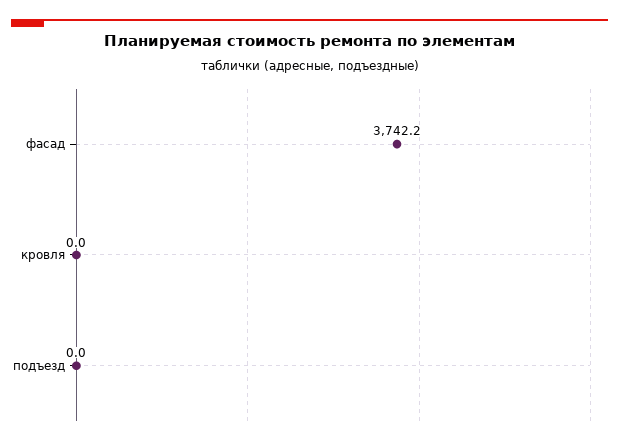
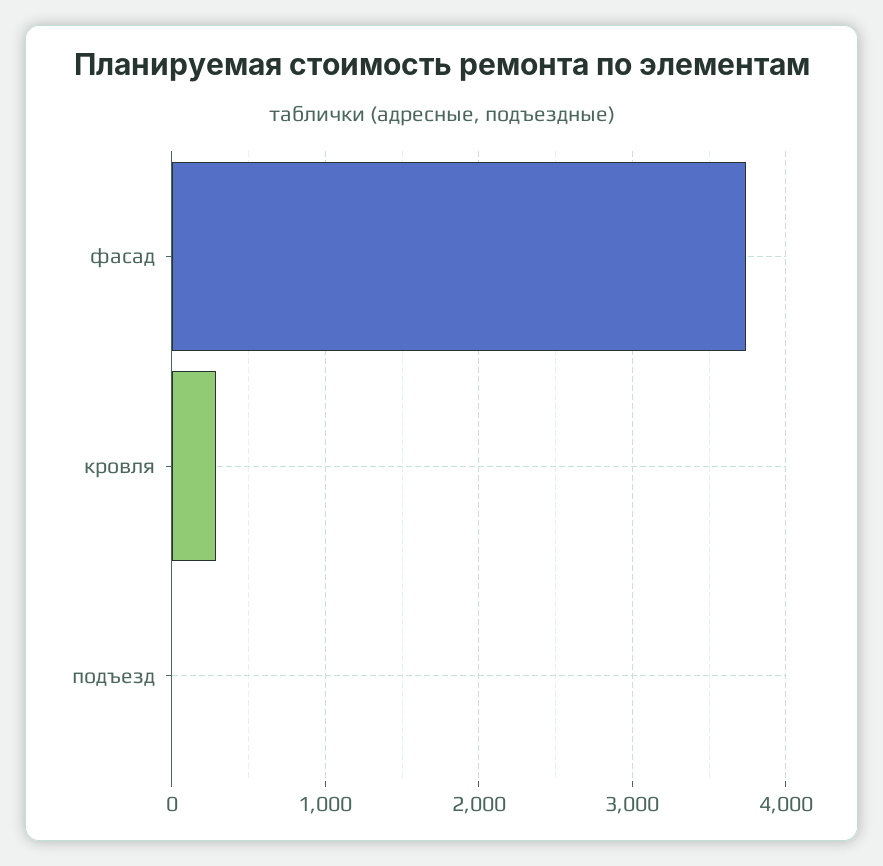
  {
    "фасад": 3742.2,
-   "кровля": 0,
+   "кровля": 300,
    "подъезд": 0
  }

